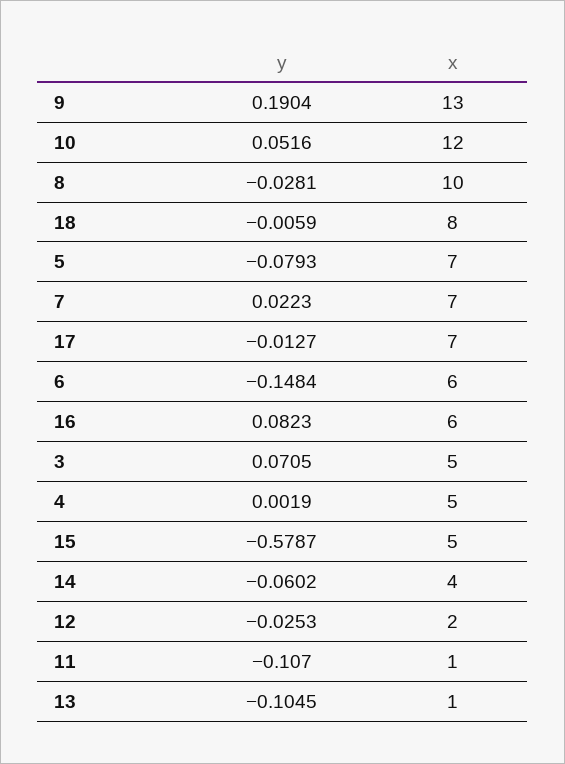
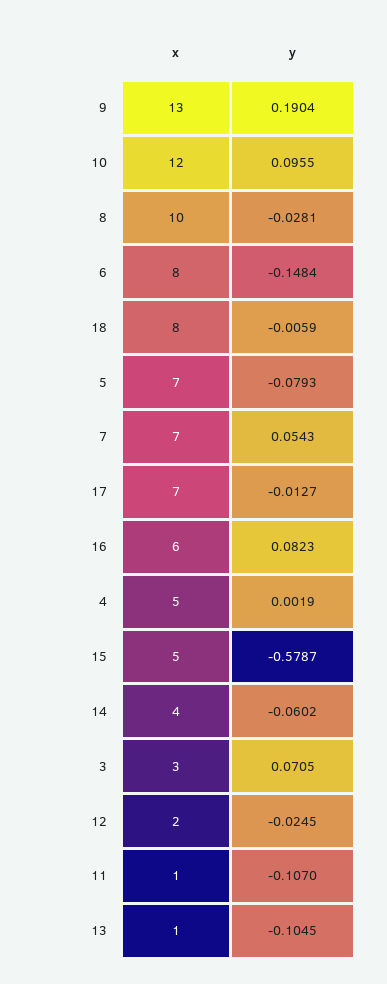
  {
    "y": {
      "9": 0.1904,
-     "10": 0.0516,
+     "10": 0.0955,
      "8": -0.0281,
      "18": -0.0059,
      "5": -0.0793,
-     "7": 0.0223,
+     "7": 0.0543,
      "17": -0.0127,
      "6": -0.1484,
      "16": 0.0823,
      "3": 0.0705,
      "4": 0.0019,
      "15": -0.5787,
      "14": -0.0602,
-     "12": -0.0253,
+     "12": -0.0245,
      "11": -0.107,
      "13": -0.1045
    },
    "x": {
      "9": 13,
      "10": 12,
      "8": 10,
      "18": 8,
      "5": 7,
      "7": 7,
      "17": 7,
-     "6": 6,
+     "6": 8,
      "16": 6,
-     "3": 5,
+     "3": 3,
      "4": 5,
      "15": 5,
      "14": 4,
      "12": 2,
      "11": 1,
      "13": 1
    }
  }

